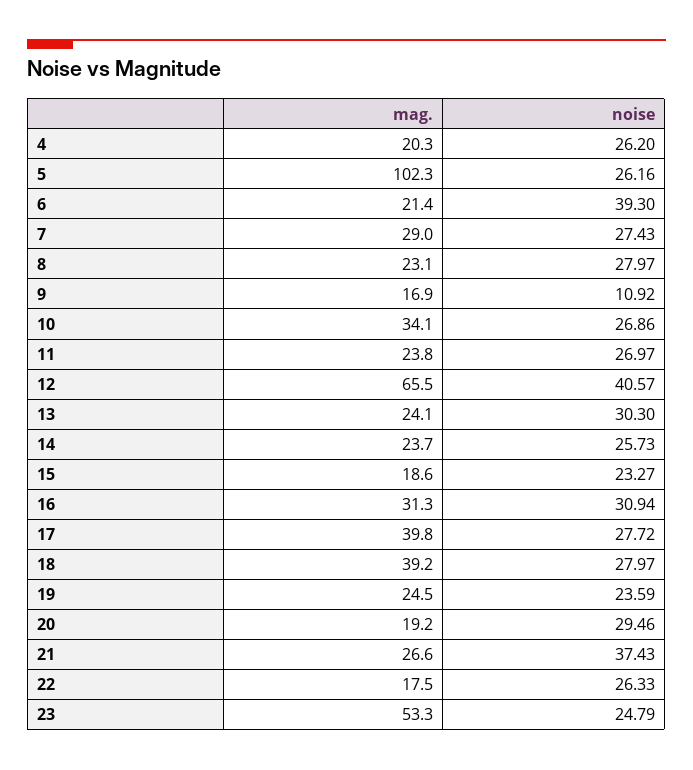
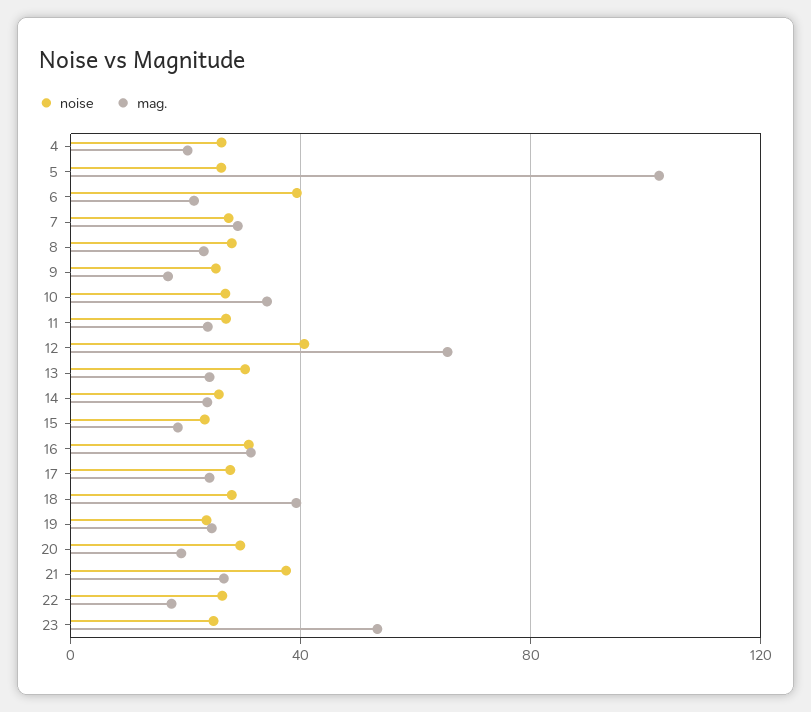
  {
    "mag.": {
      "4": 20.3,
      "5": 102.3,
      "6": 21.4,
      "7": 29,
      "8": 23.1,
      "9": 16.9,
      "10": 34.1,
      "11": 23.8,
      "12": 65.5,
      "13": 24.1,
      "14": 23.7,
      "15": 18.6,
      "16": 31.3,
-     "17": 39.8,
+     "17": 25,
      "18": 39.2,
      "19": 24.5,
      "20": 19.2,
      "21": 26.6,
      "22": 17.5,
      "23": 53.3
    },
    "noise": {
      "4": 26.2,
      "5": 26.16,
      "6": 39.3,
      "7": 27.43,
      "8": 27.97,
-     "9": 10.92,
+     "9": 25,
      "10": 26.86,
      "11": 26.97,
      "12": 40.57,
      "13": 30.3,
      "14": 25.73,
      "15": 23.27,
      "16": 30.94,
      "17": 27.72,
      "18": 27.97,
      "19": 23.59,
      "20": 29.46,
      "21": 37.43,
      "22": 26.33,
      "23": 24.79
    }
  }

